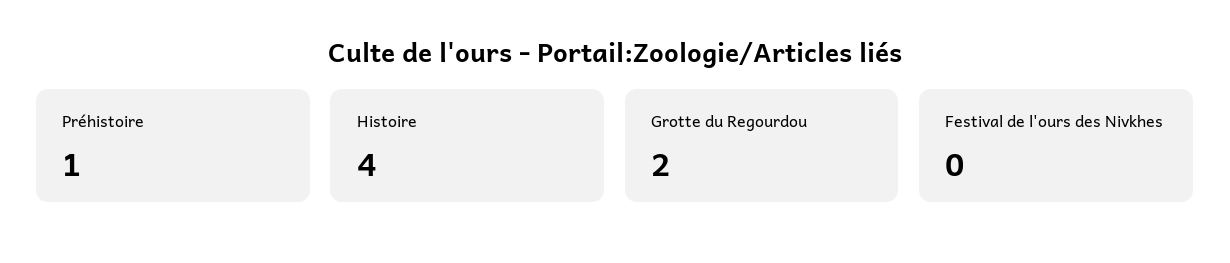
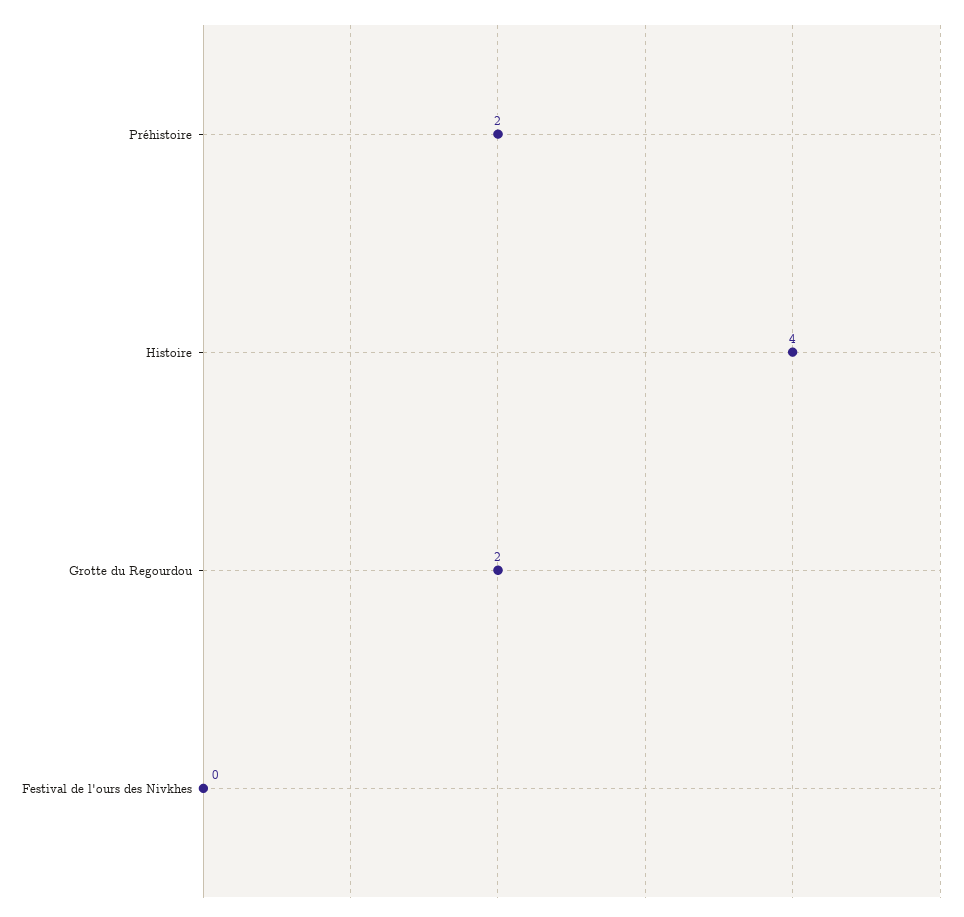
  {
-   "Préhistoire": 1,
+   "Préhistoire": 2,
    "Histoire": 4,
    "Grotte du Regourdou": 2,
    "Festival de l'ours des Nivkhes": 0
  }

